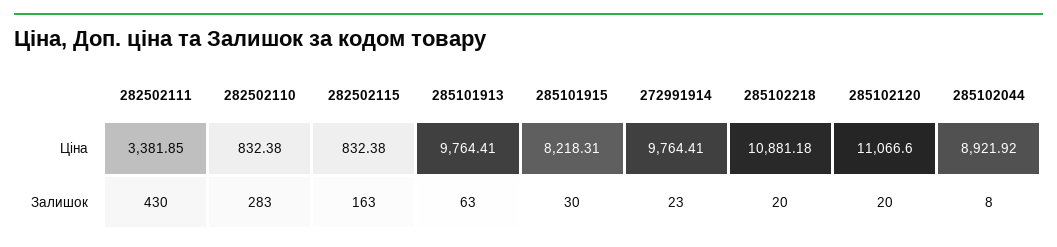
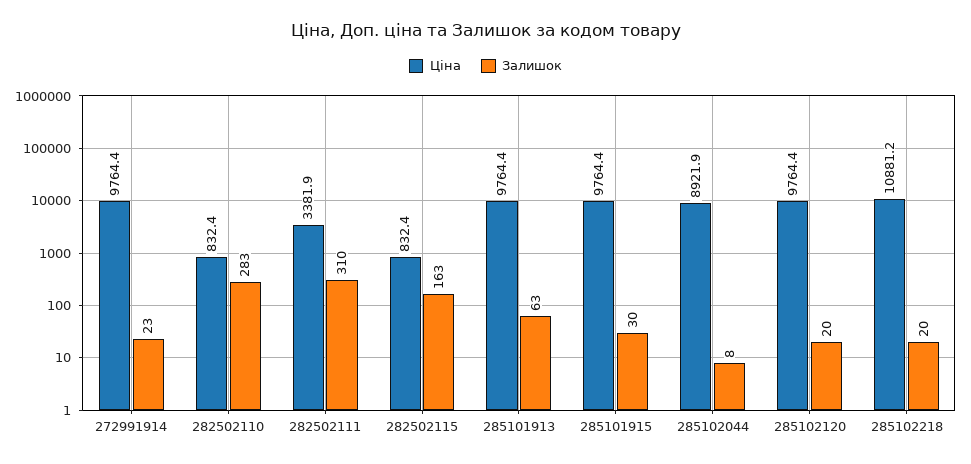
  {
    "Ціна": {
      "282502111": 3381.85,
      "282502110": 832.38,
      "282502115": 832.38,
      "285101913": 9764.41,
-     "285101915": 8218.31,
+     "285101915": 9764.4,
      "272991914": 9764.41,
      "285102218": 10881.18,
-     "285102120": 11066.6,
+     "285102120": 9764.4,
      "285102044": 8921.92
    },
    "Залишок": {
-     "282502111": 430,
+     "282502111": 310,
      "282502110": 283,
      "282502115": 163,
      "285101913": 63,
      "285101915": 30,
      "272991914": 23,
      "285102218": 20,
      "285102120": 20,
      "285102044": 8
    }
  }

